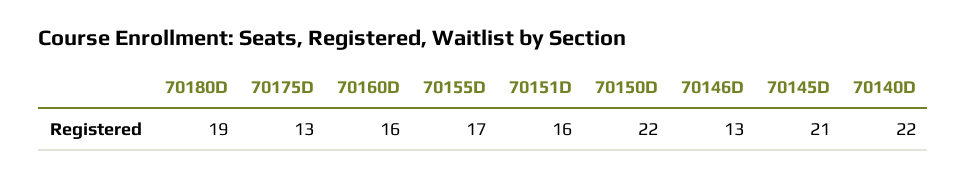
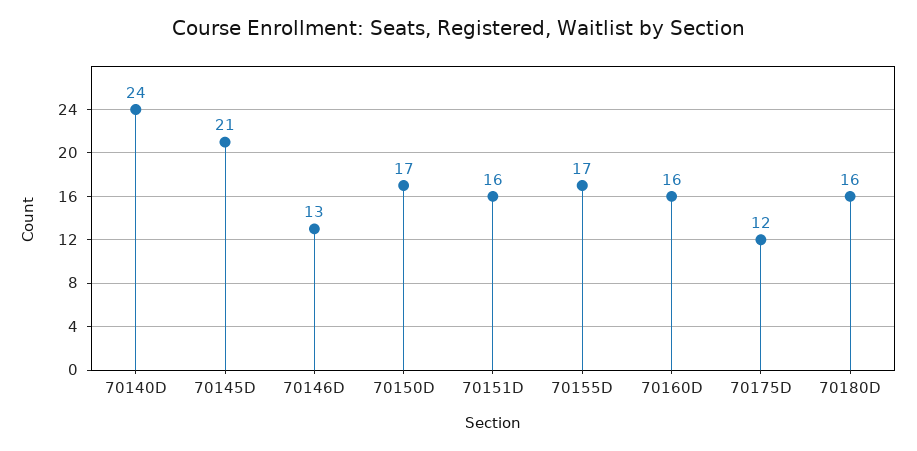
  {
-   "70180D": 19,
+   "70180D": 16,
-   "70175D": 13,
+   "70175D": 12,
    "70160D": 16,
    "70155D": 17,
    "70151D": 16,
-   "70150D": 22,
+   "70150D": 17,
    "70146D": 13,
    "70145D": 21,
-   "70140D": 22
+   "70140D": 24
  }

